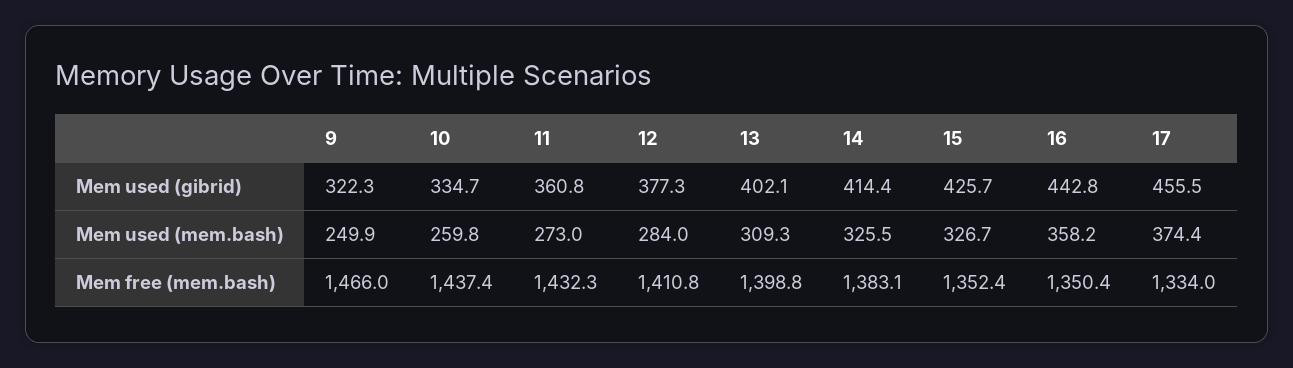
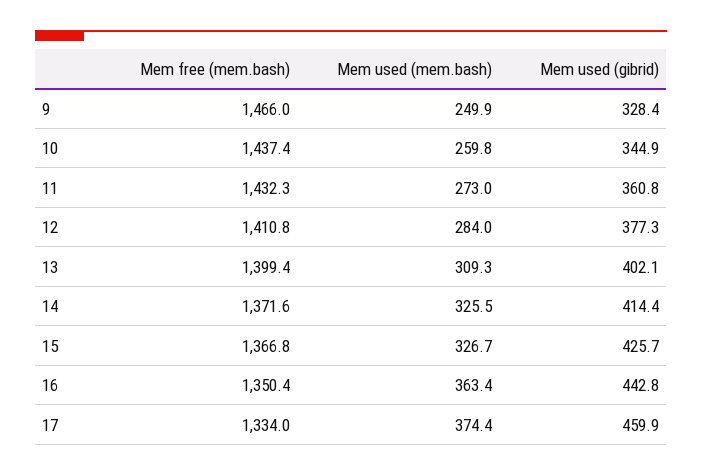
  {
    "9": {
-     "Mem used (gibrid)": 322.3,
+     "Mem used (gibrid)": 328.4,
      "Mem used (mem.bash)": 249.9,
      "Mem free (mem.bash)": 1466
    },
    "10": {
-     "Mem used (gibrid)": 334.7,
+     "Mem used (gibrid)": 344.9,
      "Mem used (mem.bash)": 259.8,
      "Mem free (mem.bash)": 1437.4
    },
    "11": {
      "Mem used (gibrid)": 360.8,
      "Mem used (mem.bash)": 273,
      "Mem free (mem.bash)": 1432.3
    },
    "12": {
      "Mem used (gibrid)": 377.3,
      "Mem used (mem.bash)": 284,
      "Mem free (mem.bash)": 1410.8
    },
    "13": {
      "Mem used (gibrid)": 402.1,
      "Mem used (mem.bash)": 309.3,
-     "Mem free (mem.bash)": 1398.8
+     "Mem free (mem.bash)": 1399.4
    },
    "14": {
      "Mem used (gibrid)": 414.4,
      "Mem used (mem.bash)": 325.5,
-     "Mem free (mem.bash)": 1383.1
+     "Mem free (mem.bash)": 1371.6
    },
    "15": {
      "Mem used (gibrid)": 425.7,
      "Mem used (mem.bash)": 326.7,
-     "Mem free (mem.bash)": 1352.4
+     "Mem free (mem.bash)": 1366.8
    },
    "16": {
      "Mem used (gibrid)": 442.8,
-     "Mem used (mem.bash)": 358.2,
+     "Mem used (mem.bash)": 363.4,
      "Mem free (mem.bash)": 1350.4
    },
    "17": {
-     "Mem used (gibrid)": 455.5,
+     "Mem used (gibrid)": 459.9,
      "Mem used (mem.bash)": 374.4,
      "Mem free (mem.bash)": 1334
    }
  }

